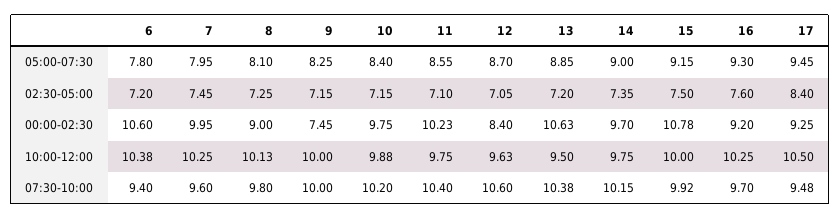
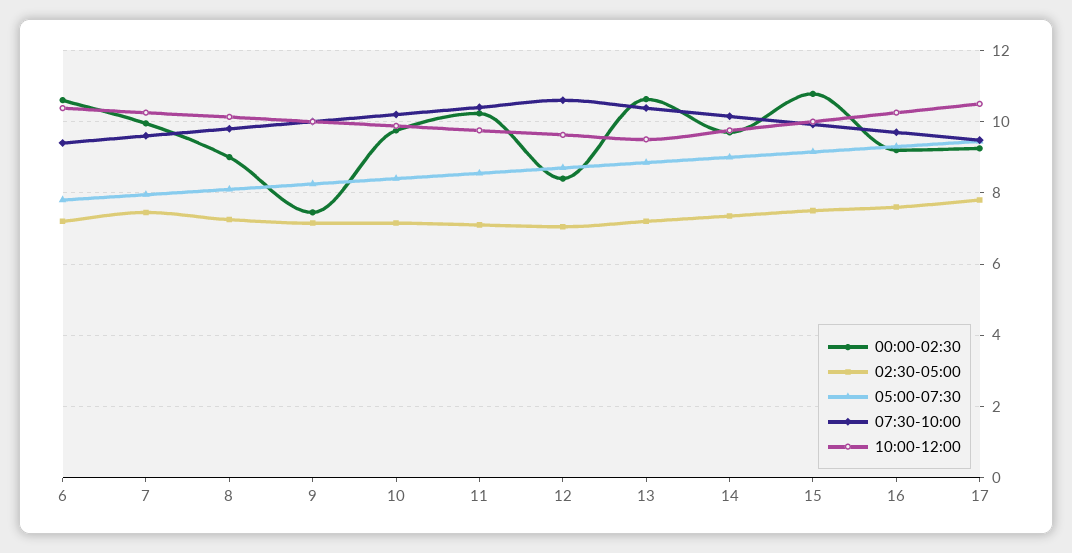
  {
    "05:00-07:30": {
      "6": 7.8,
      "7": 7.95,
      "8": 8.1,
      "9": 8.25,
      "10": 8.4,
      "11": 8.55,
      "12": 8.7,
      "13": 8.85,
      "14": 9,
      "15": 9.15,
      "16": 9.3,
      "17": 9.45
    },
    "02:30-05:00": {
      "6": 7.2,
      "7": 7.45,
      "8": 7.25,
      "9": 7.15,
      "10": 7.15,
      "11": 7.1,
      "12": 7.05,
      "13": 7.2,
      "14": 7.35,
      "15": 7.5,
      "16": 7.6,
-     "17": 8.4
+     "17": 7.8
    },
    "00:00-02:30": {
      "6": 10.6,
      "7": 9.95,
      "8": 9,
      "9": 7.45,
      "10": 9.75,
      "11": 10.23,
      "12": 8.4,
      "13": 10.63,
      "14": 9.7,
      "15": 10.78,
      "16": 9.2,
      "17": 9.25
    },
    "10:00-12:00": {
      "6": 10.38,
      "7": 10.25,
      "8": 10.13,
      "9": 10,
      "10": 9.88,
      "11": 9.75,
      "12": 9.63,
      "13": 9.5,
      "14": 9.75,
      "15": 10,
      "16": 10.25,
      "17": 10.5
    },
    "07:30-10:00": {
      "6": 9.4,
      "7": 9.6,
      "8": 9.8,
      "9": 10,
      "10": 10.2,
      "11": 10.4,
      "12": 10.6,
      "13": 10.38,
      "14": 10.15,
      "15": 9.92,
      "16": 9.7,
      "17": 9.48
    }
  }

